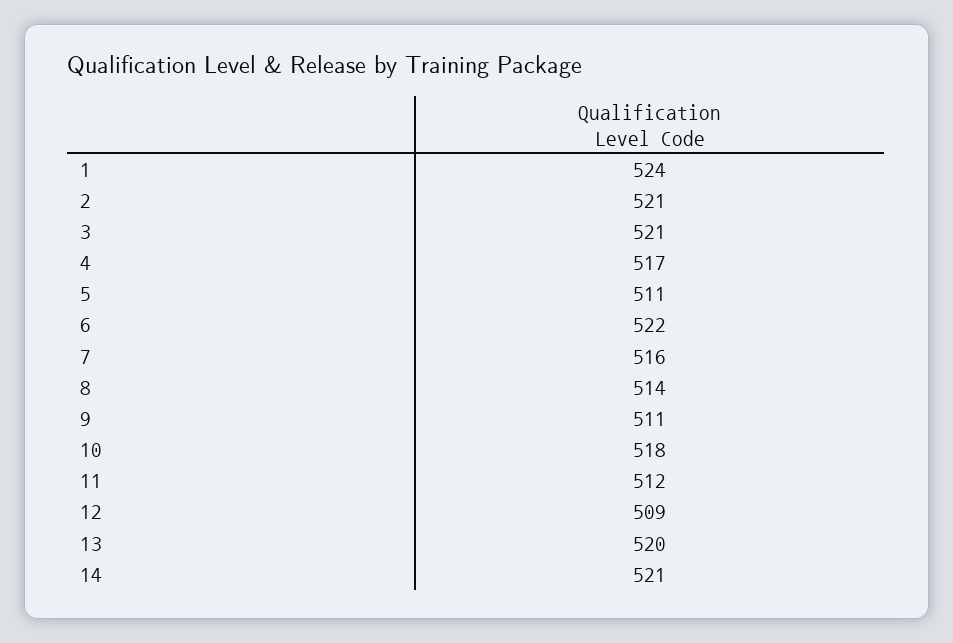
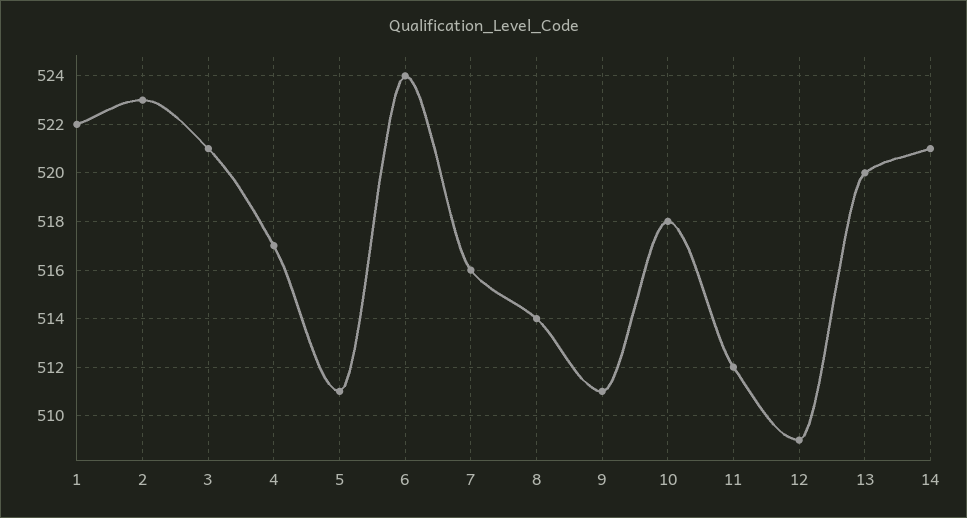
  {
-   "1": 524,
+   "1": 522,
-   "2": 521,
+   "2": 523,
    "3": 521,
    "4": 517,
    "5": 511,
-   "6": 522,
+   "6": 524,
    "7": 516,
    "8": 514,
    "9": 511,
    "10": 518,
    "11": 512,
    "12": 509,
    "13": 520,
    "14": 521
  }

